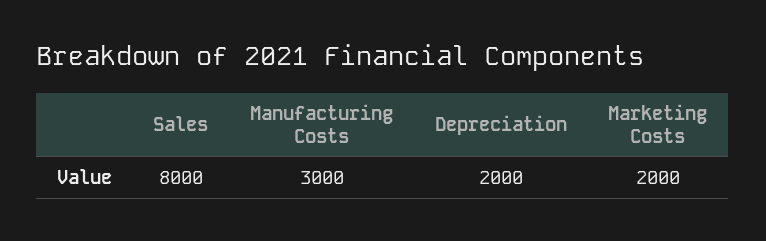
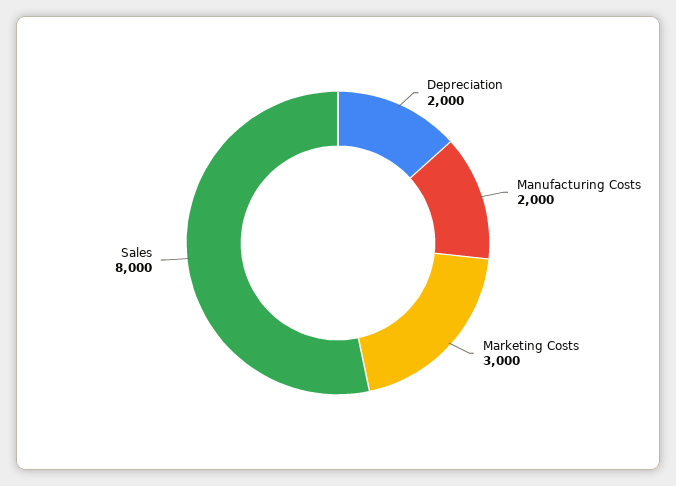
  {
    "Sales": 8000,
-   "Manufacturing Costs": 3000,
+   "Manufacturing Costs": 2000,
    "Depreciation": 2000,
-   "Marketing Costs": 2000
+   "Marketing Costs": 3000
  }

